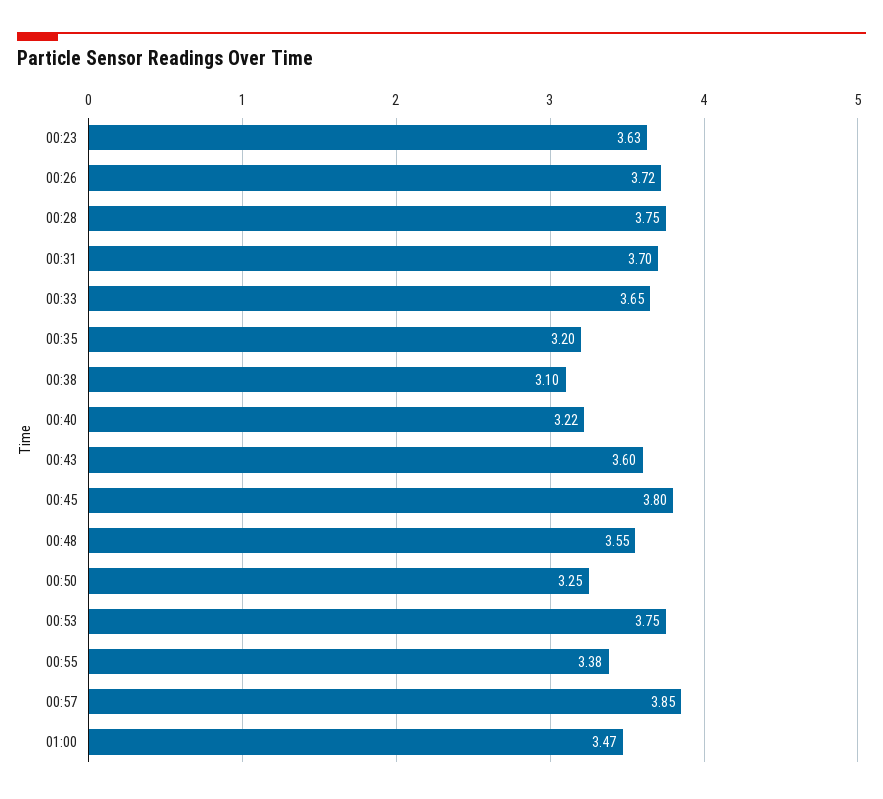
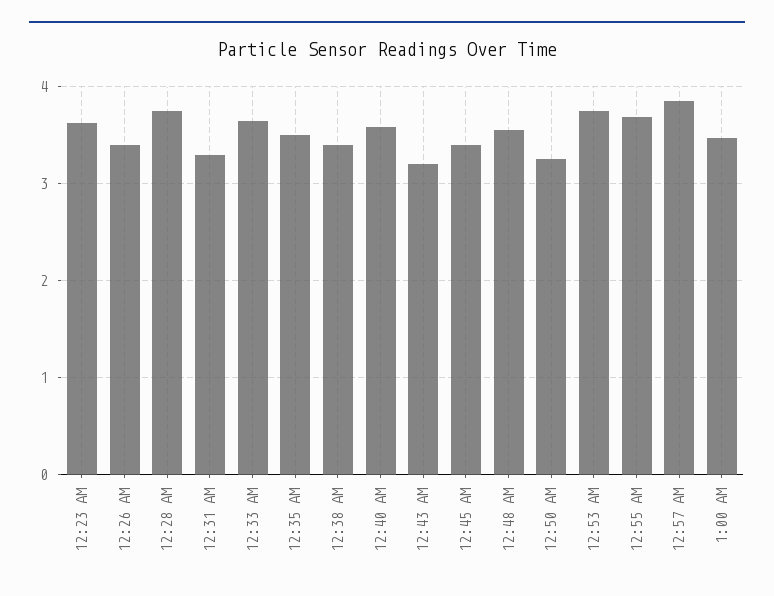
  {
    "00:23": 3.63,
-   "00:26": 3.72,
+   "00:26": 3.4,
    "00:28": 3.75,
-   "00:31": 3.7,
+   "00:31": 3.3,
    "00:33": 3.65,
-   "00:35": 3.2,
+   "00:35": 3.5,
-   "00:38": 3.1,
+   "00:38": 3.4,
-   "00:40": 3.22,
+   "00:40": 3.6,
-   "00:43": 3.6,
+   "00:43": 3.2,
-   "00:45": 3.8,
+   "00:45": 3.4,
    "00:48": 3.55,
    "00:50": 3.25,
    "00:53": 3.75,
-   "00:55": 3.38,
+   "00:55": 3.7,
    "00:57": 3.85,
    "01:00": 3.47
  }

